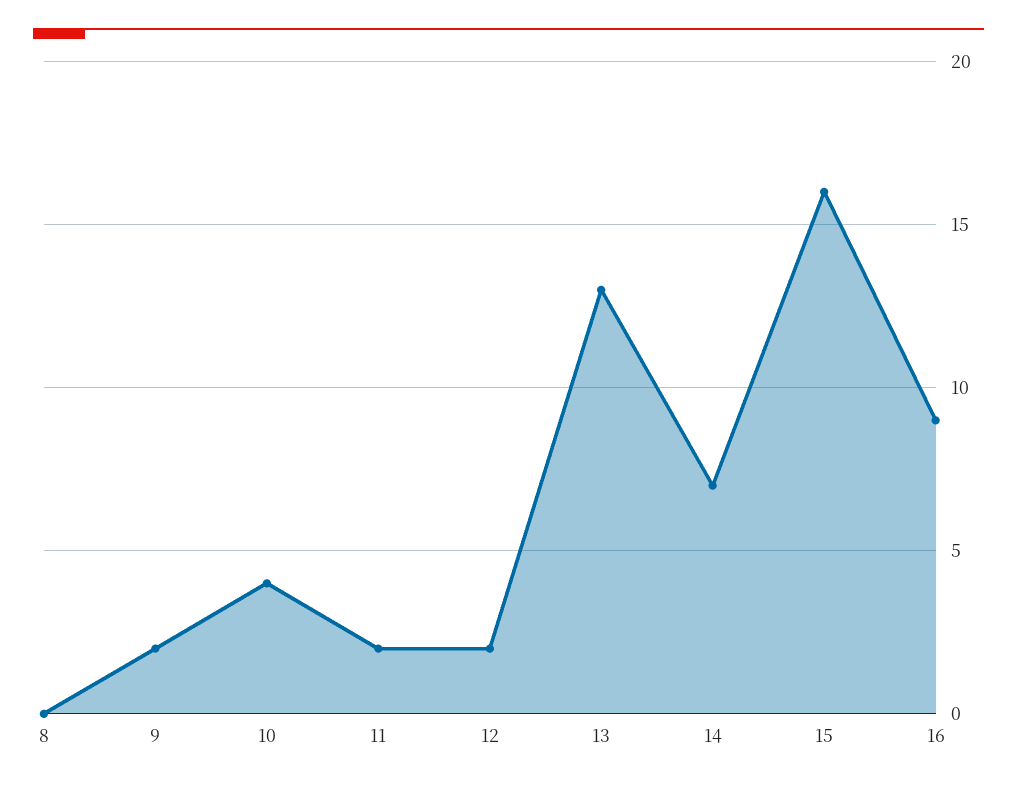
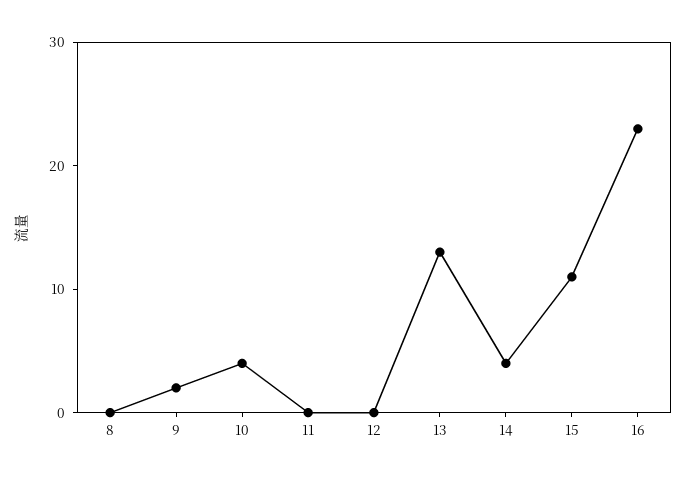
  {
    "8": 0,
    "9": 2,
    "10": 4,
-   "11": 2,
+   "11": 0,
-   "12": 2,
+   "12": 0,
    "13": 13,
-   "14": 7,
+   "14": 4,
-   "15": 16,
+   "15": 11,
-   "16": 9
+   "16": 23
  }

